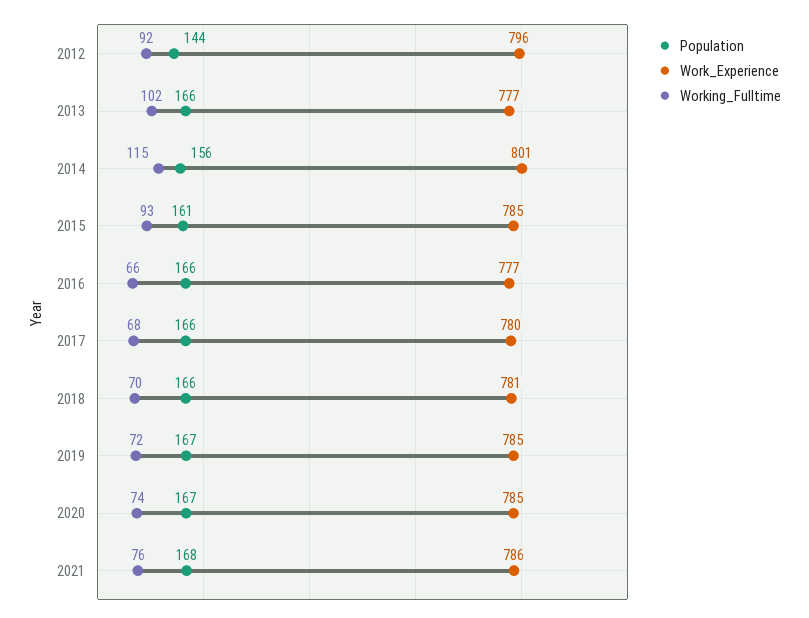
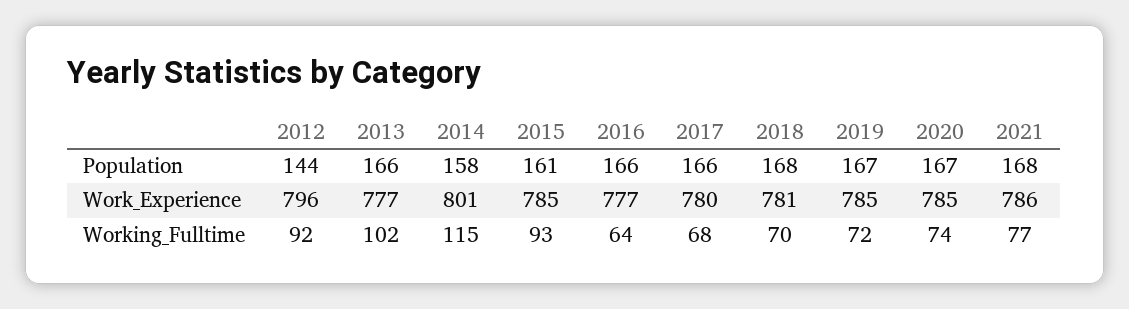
  {
    "Population": {
      "2012": 144,
      "2013": 166,
-     "2014": 156,
+     "2014": 158,
      "2015": 161,
      "2016": 166,
      "2017": 166,
-     "2018": 166,
+     "2018": 168,
      "2019": 167,
      "2020": 167,
      "2021": 168
    },
    "Work_Experience": {
      "2012": 796,
      "2013": 777,
      "2014": 801,
      "2015": 785,
      "2016": 777,
      "2017": 780,
      "2018": 781,
      "2019": 785,
      "2020": 785,
      "2021": 786
    },
    "Working_Fulltime": {
      "2012": 92,
      "2013": 102,
      "2014": 115,
      "2015": 93,
-     "2016": 66,
+     "2016": 64,
      "2017": 68,
      "2018": 70,
      "2019": 72,
      "2020": 74,
-     "2021": 76
+     "2021": 77
    }
  }

